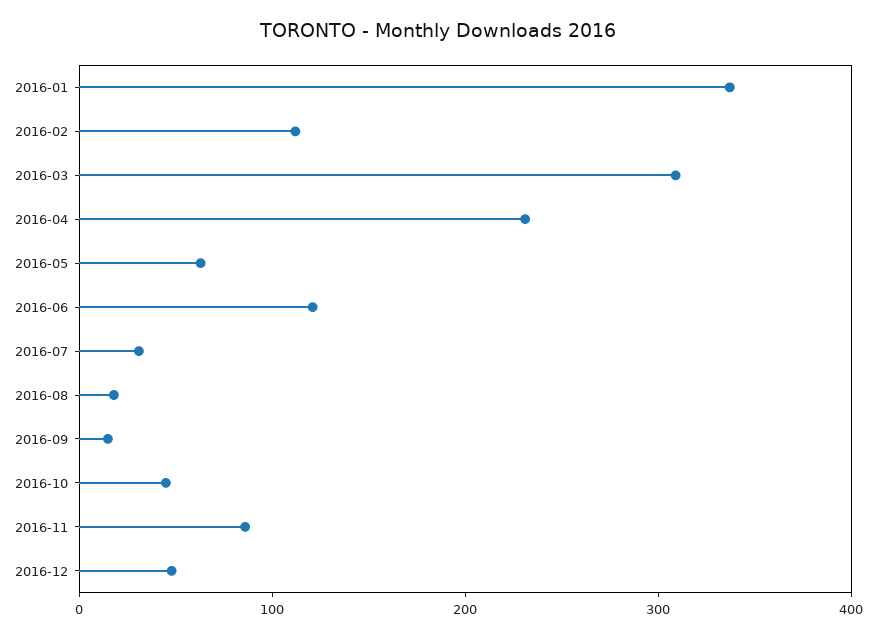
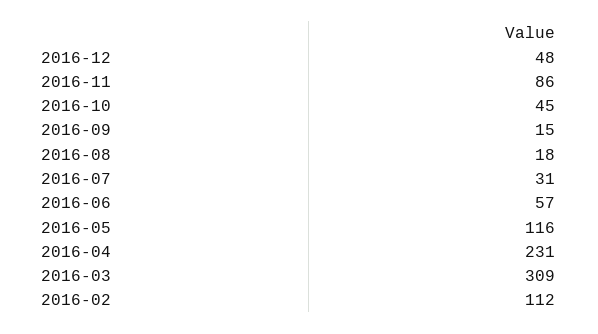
  {
-   "2016-01": 340,
    "2016-02": 112,
    "2016-03": 309,
    "2016-04": 231,
-   "2016-05": 60,
+   "2016-05": 116,
-   "2016-06": 120,
+   "2016-06": 57,
    "2016-07": 31,
    "2016-08": 18,
    "2016-09": 15,
    "2016-10": 45,
    "2016-11": 86,
    "2016-12": 48
  }

